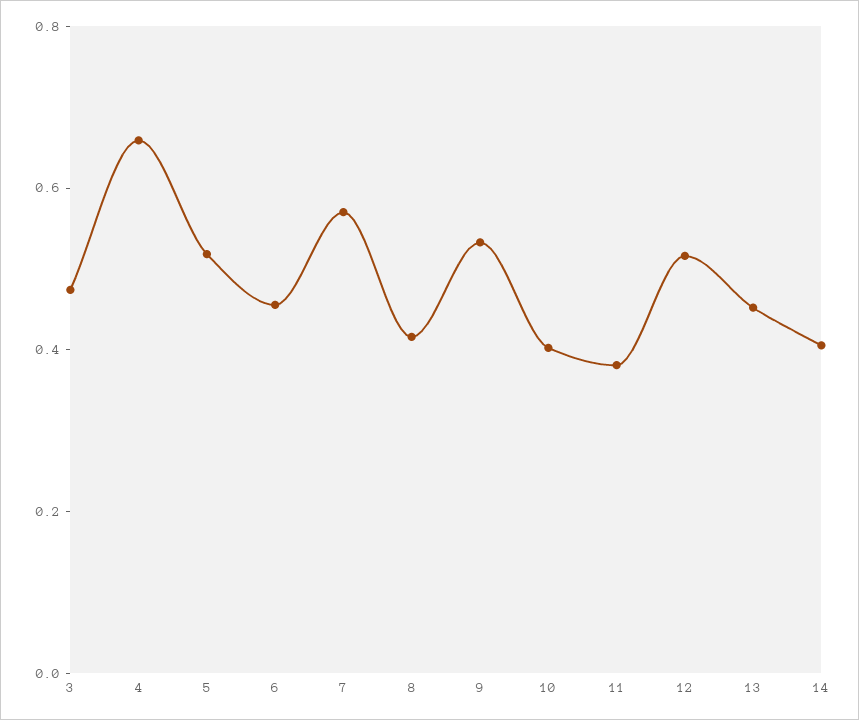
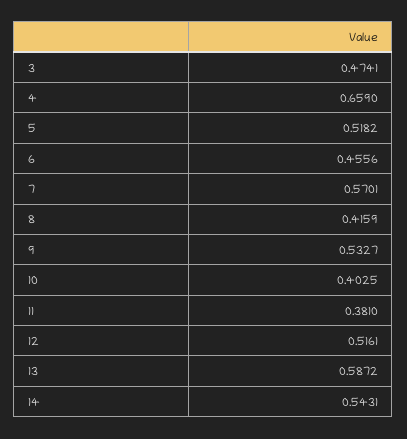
  {
    "3": 0.4741,
    "4": 0.659,
    "5": 0.5182,
    "6": 0.4556,
    "7": 0.5701,
    "8": 0.4159,
    "9": 0.5327,
    "10": 0.4025,
    "11": 0.381,
    "12": 0.5161,
-   "13": 0.45,
+   "13": 0.5872,
-   "14": 0.4
+   "14": 0.5431
  }

